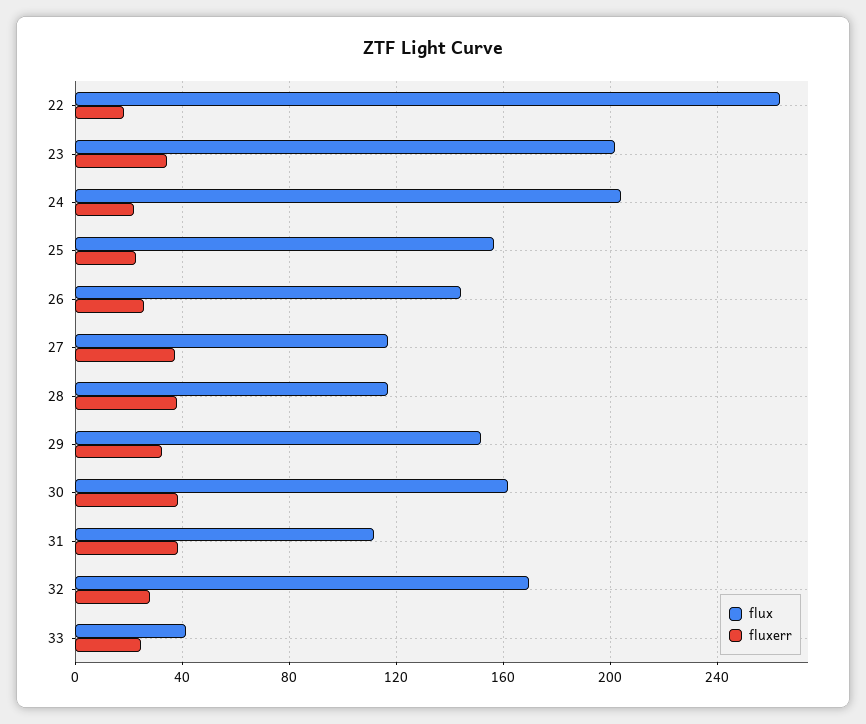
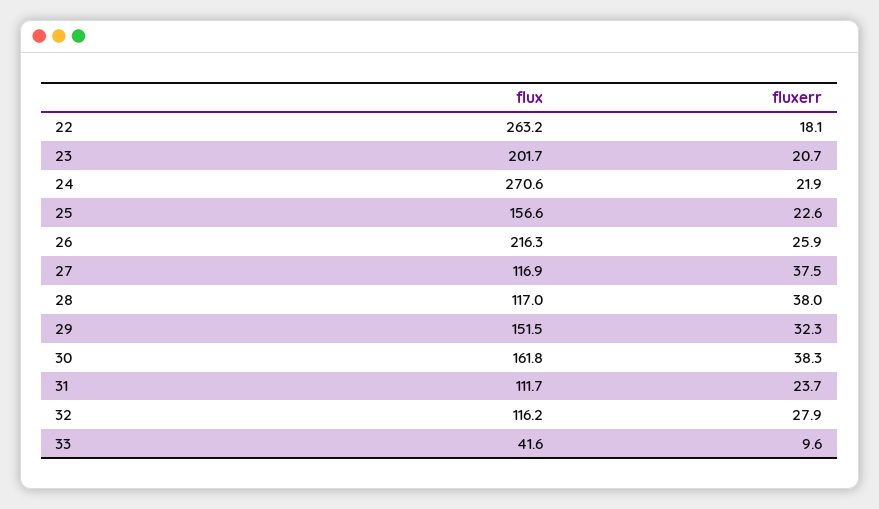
  {
    "flux": {
      "22": 263.2,
      "23": 201.7,
-     "24": 205,
+     "24": 270.6,
      "25": 156.6,
-     "26": 145,
+     "26": 216.3,
      "27": 116.9,
      "28": 117,
      "29": 151.5,
      "30": 161.8,
      "31": 111.7,
-     "32": 170,
+     "32": 116.2,
      "33": 41.6
    },
    "fluxerr": {
      "22": 18.1,
-     "23": 35,
+     "23": 20.7,
      "24": 21.9,
      "25": 22.6,
      "26": 25.9,
      "27": 37.5,
      "28": 38,
      "29": 32.3,
      "30": 38.3,
-     "31": 40,
+     "31": 23.7,
      "32": 27.9,
-     "33": 25
+     "33": 9.6
    }
  }

